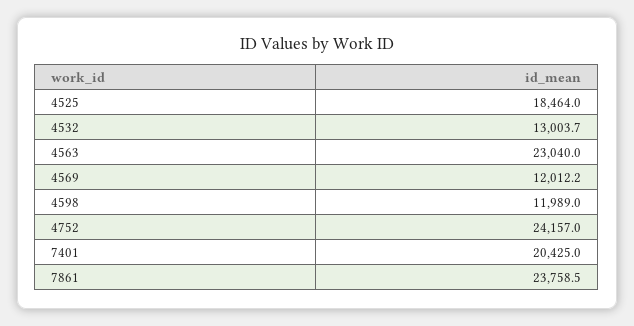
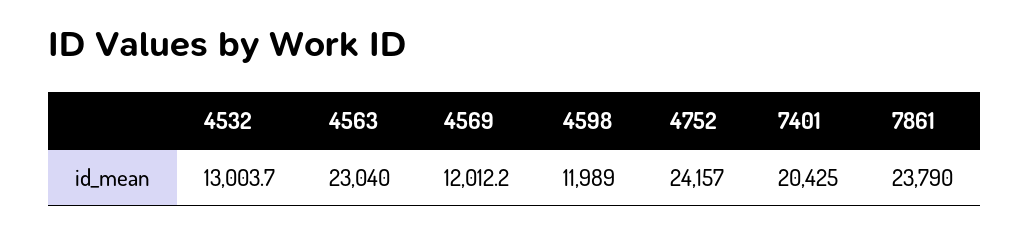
  {
-   "4525": 18464,
    "4532": 13003.7,
    "4563": 23040,
    "4569": 12012.2,
    "4598": 11989,
    "4752": 24157,
    "7401": 20425,
-   "7861": 23758.5
+   "7861": 23790
  }

